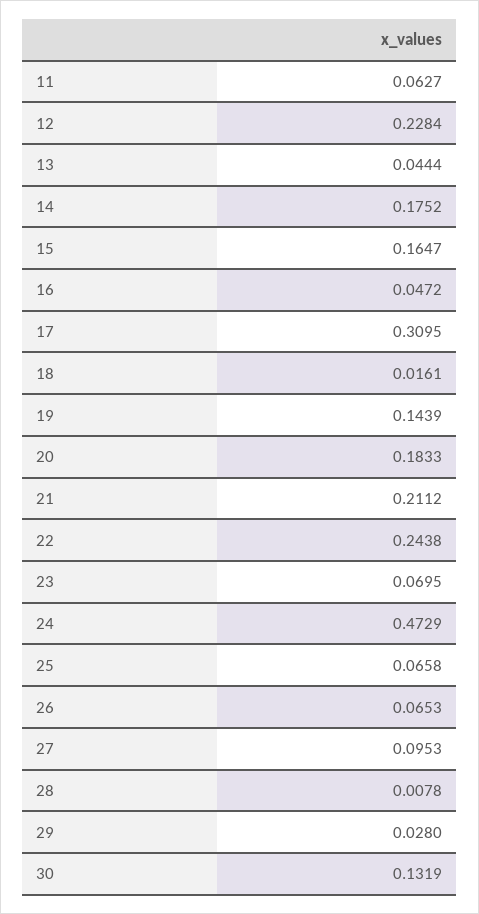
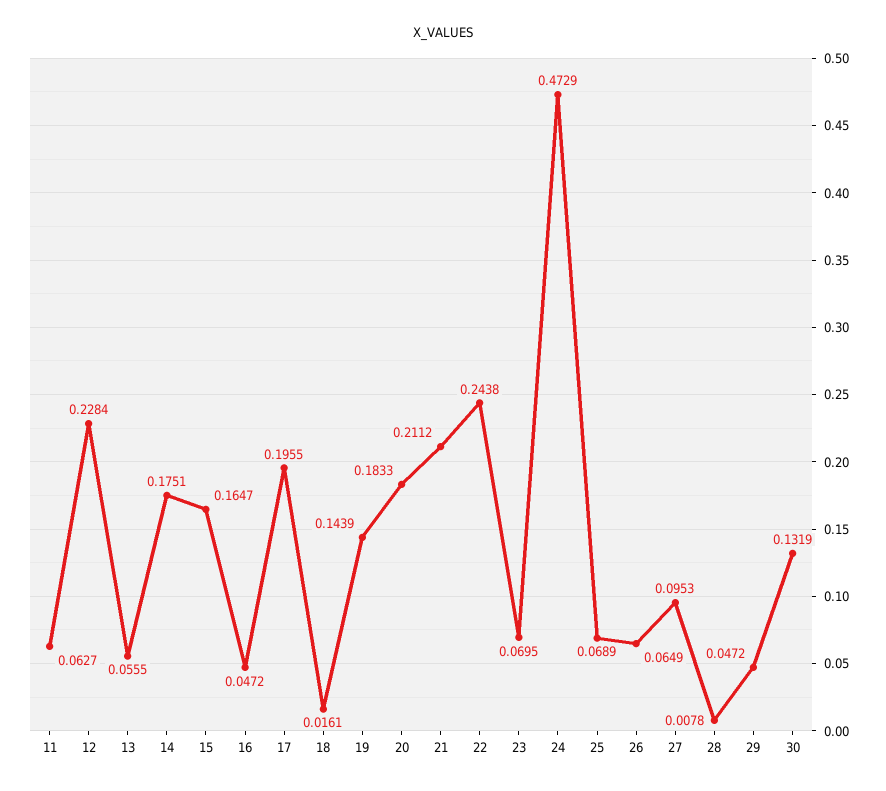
  {
    "11": 0.0627,
    "12": 0.2284,
-   "13": 0.0444,
+   "13": 0.0555,
-   "14": 0.1752,
+   "14": 0.1751,
    "15": 0.1647,
    "16": 0.0472,
-   "17": 0.3095,
+   "17": 0.1955,
    "18": 0.0161,
    "19": 0.1439,
    "20": 0.1833,
    "21": 0.2112,
    "22": 0.2438,
    "23": 0.0695,
    "24": 0.4729,
-   "25": 0.0658,
+   "25": 0.0689,
-   "26": 0.0653,
+   "26": 0.0649,
    "27": 0.0953,
    "28": 0.0078,
-   "29": 0.028,
+   "29": 0.0472,
    "30": 0.1319
  }

